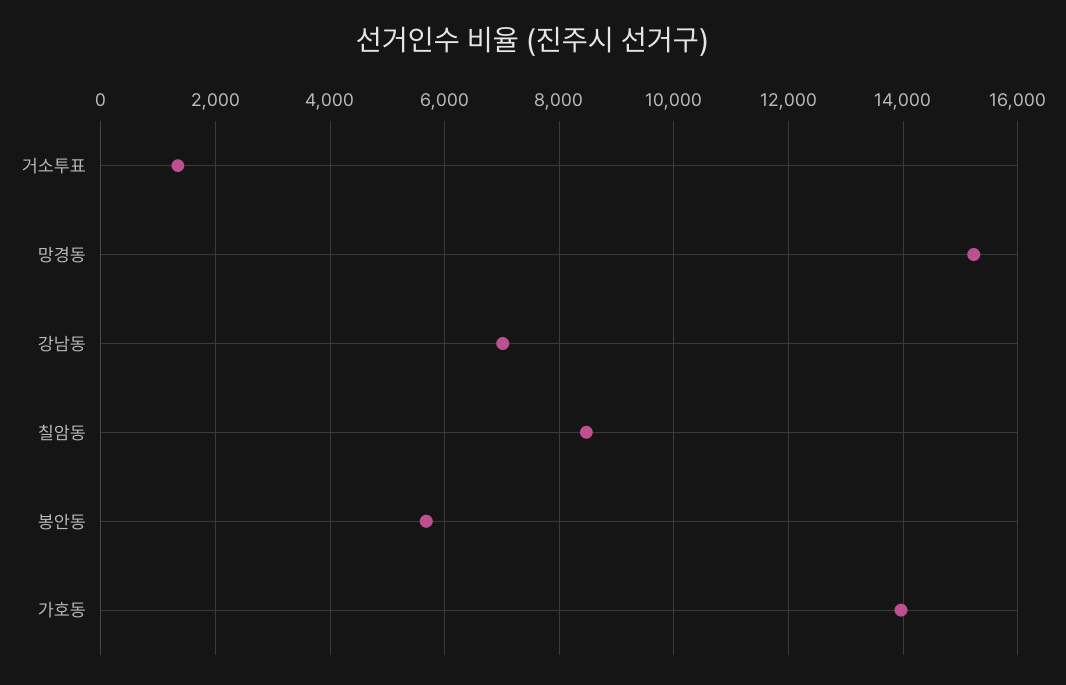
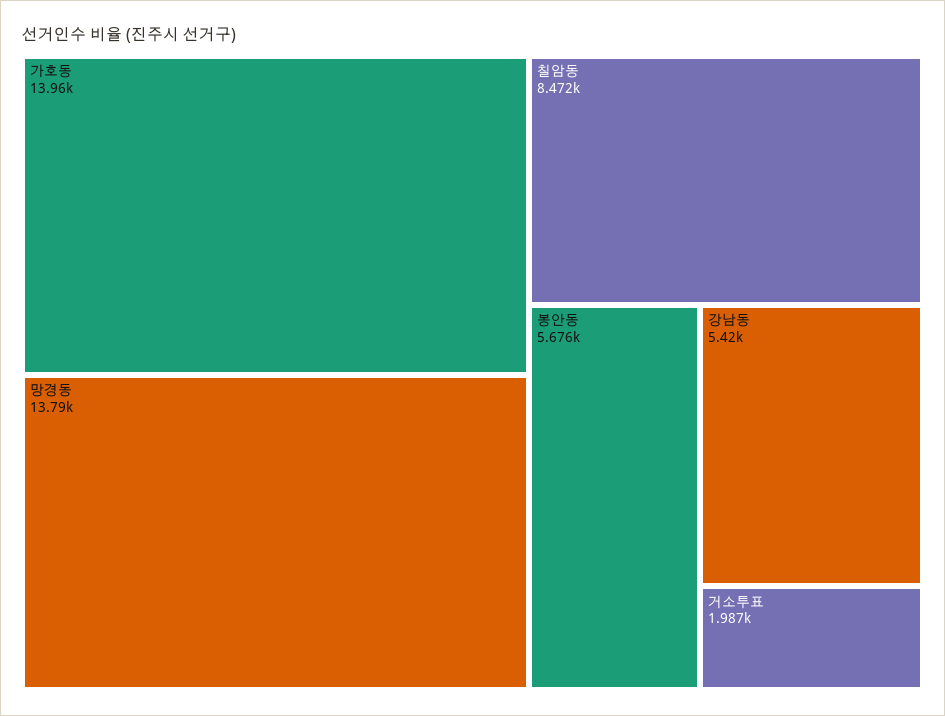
  {
-   "거소투표": 1400,
+   "거소투표": 1987,
-   "망경동": 15200,
+   "망경동": 13790,
-   "강남동": 7000,
+   "강남동": 5420,
    "칠암동": 8472,
    "봉안동": 5676,
    "가호동": 13960
  }

